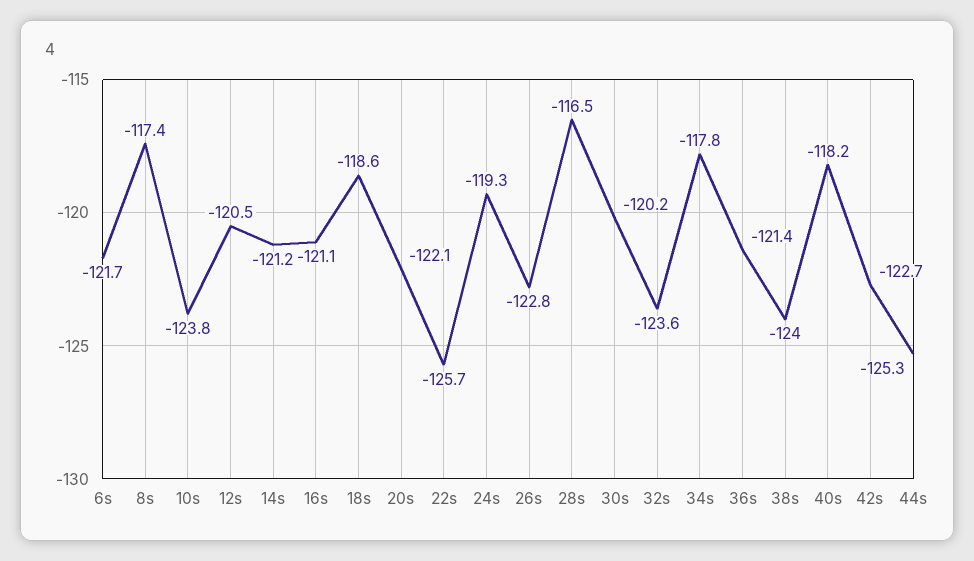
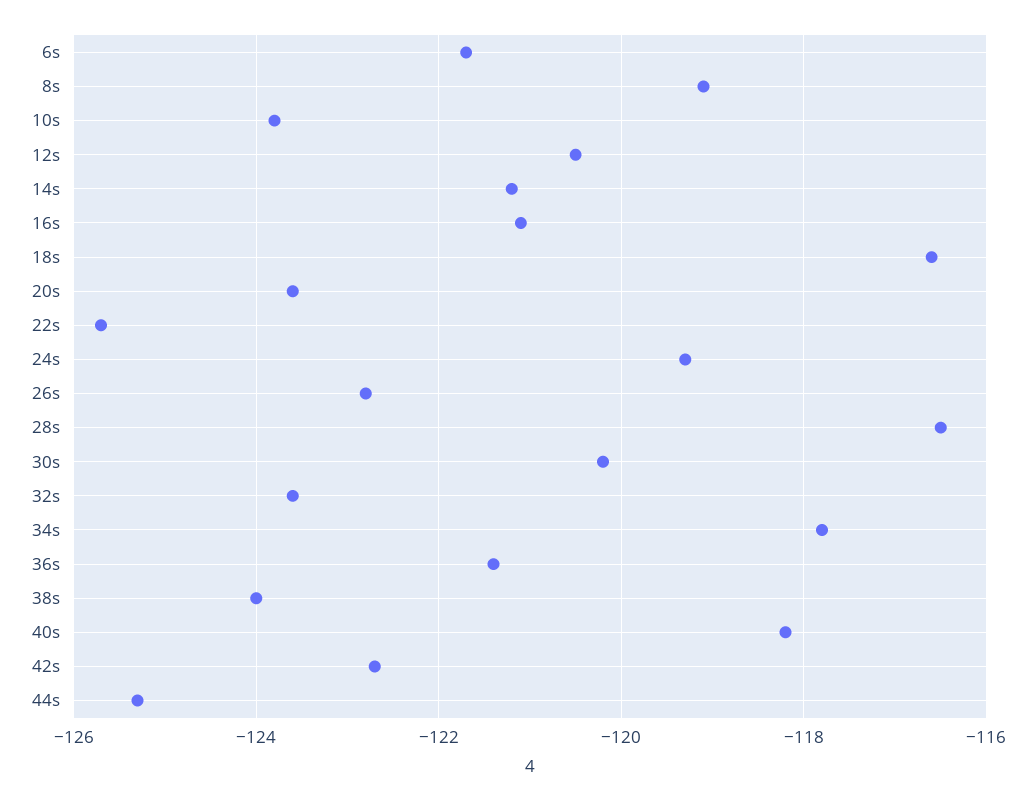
  {
    "6s": -121.7,
-   "8s": -117.4,
+   "8s": -119,
    "10s": -123.8,
    "12s": -120.5,
    "14s": -121.2,
    "16s": -121.1,
-   "18s": -118.6,
+   "18s": -116.5,
-   "20s": -122.1,
+   "20s": -123.5,
    "22s": -125.7,
    "24s": -119.3,
    "26s": -122.8,
    "28s": -116.5,
    "30s": -120.2,
    "32s": -123.6,
    "34s": -117.8,
    "36s": -121.4,
    "38s": -124,
    "40s": -118.2,
    "42s": -122.7,
    "44s": -125.3
  }

